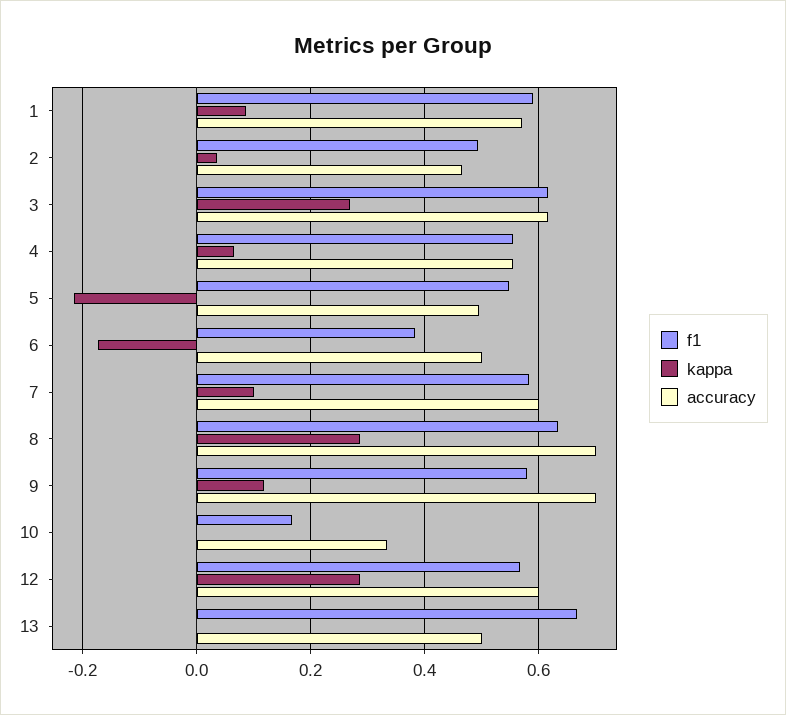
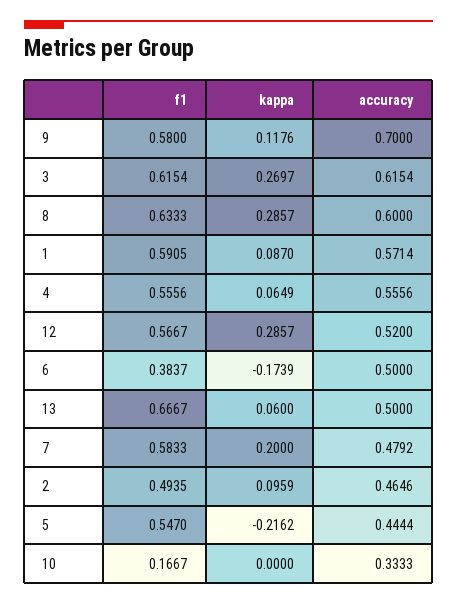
  {
    "f1": {
      "1": 0.5905,
      "2": 0.4935,
      "3": 0.6154,
      "4": 0.5556,
      "5": 0.547,
      "6": 0.3837,
      "7": 0.5833,
      "8": 0.6333,
      "9": 0.58,
      "10": 0.1667,
      "12": 0.5667,
      "13": 0.6667
    },
    "kappa": {
      "1": 0.087,
-     "2": 0.04,
+     "2": 0.0959,
      "3": 0.2697,
      "4": 0.0649,
      "5": -0.2162,
      "6": -0.1739,
-     "7": 0.1,
+     "7": 0.2,
      "8": 0.2857,
      "9": 0.1176,
      "10": 0,
      "12": 0.2857,
-     "13": 0
+     "13": 0.06
    },
    "accuracy": {
      "1": 0.5714,
      "2": 0.4646,
      "3": 0.6154,
      "4": 0.5556,
-     "5": 0.5,
+     "5": 0.4444,
      "6": 0.5,
-     "7": 0.6,
+     "7": 0.4792,
-     "8": 0.7,
+     "8": 0.6,
      "9": 0.7,
      "10": 0.3333,
-     "12": 0.6,
+     "12": 0.52,
      "13": 0.5
    }
  }

